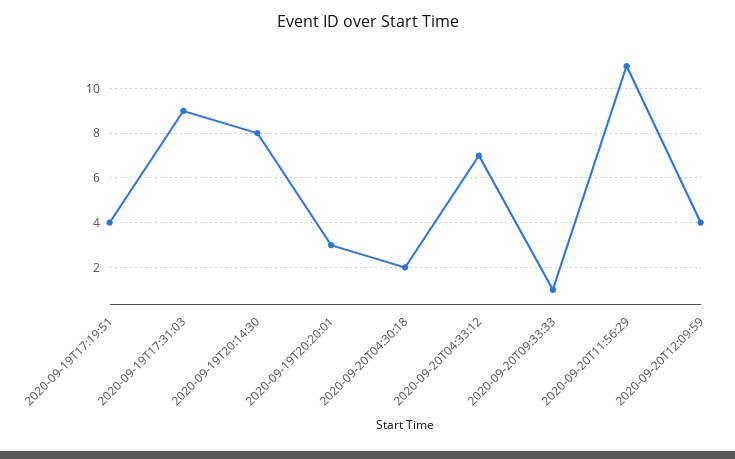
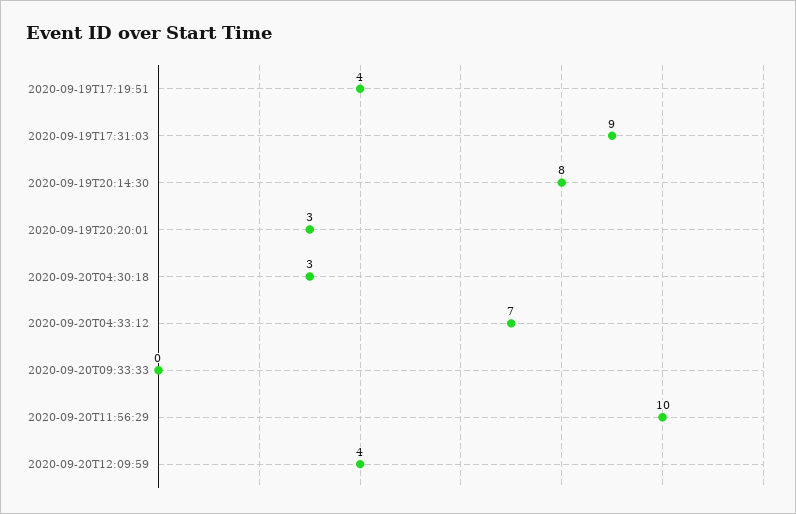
  {
    "2020-09-19T17:19:51": 4,
    "2020-09-19T17:31:03": 9,
    "2020-09-19T20:14:30": 8,
    "2020-09-19T20:20:01": 3,
-   "2020-09-20T04:30:18": 2,
+   "2020-09-20T04:30:18": 3,
    "2020-09-20T04:33:12": 7,
-   "2020-09-20T09:33:33": 1,
+   "2020-09-20T09:33:33": 0,
-   "2020-09-20T11:56:29": 11,
+   "2020-09-20T11:56:29": 10,
    "2020-09-20T12:09:59": 4
  }

